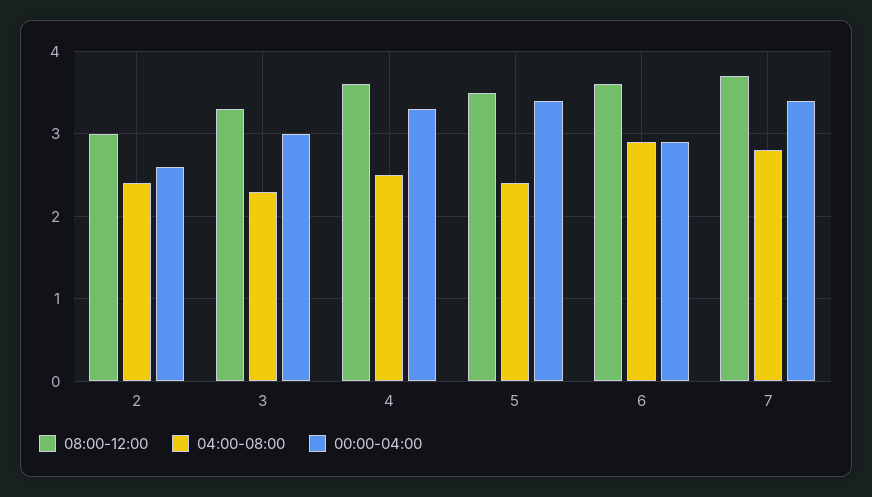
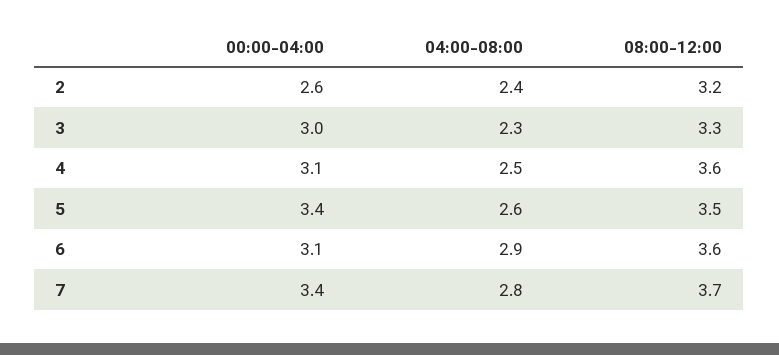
  {
    "08:00-12:00": {
-     "2": 3,
+     "2": 3.2,
      "3": 3.3,
      "4": 3.6,
      "5": 3.5,
      "6": 3.6,
      "7": 3.7
    },
    "04:00-08:00": {
      "2": 2.4,
      "3": 2.3,
      "4": 2.5,
-     "5": 2.4,
+     "5": 2.6,
      "6": 2.9,
      "7": 2.8
    },
    "00:00-04:00": {
      "2": 2.6,
      "3": 3,
-     "4": 3.3,
+     "4": 3.1,
      "5": 3.4,
-     "6": 2.9,
+     "6": 3.1,
      "7": 3.4
    }
  }

